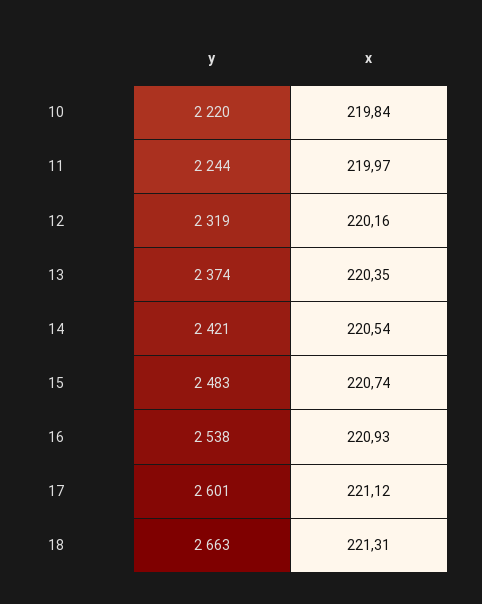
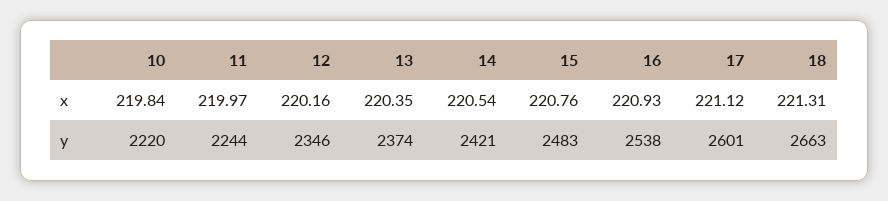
  {
    "y": {
      "10": 2220,
      "11": 2244,
-     "12": 2319,
+     "12": 2346,
      "13": 2374,
      "14": 2421,
      "15": 2483,
      "16": 2538,
      "17": 2601,
      "18": 2663
    },
    "x": {
      "10": 219.84,
      "11": 219.97,
      "12": 220.16,
      "13": 220.35,
      "14": 220.54,
-     "15": 220.74,
+     "15": 220.76,
      "16": 220.93,
      "17": 221.12,
      "18": 221.31
    }
  }

